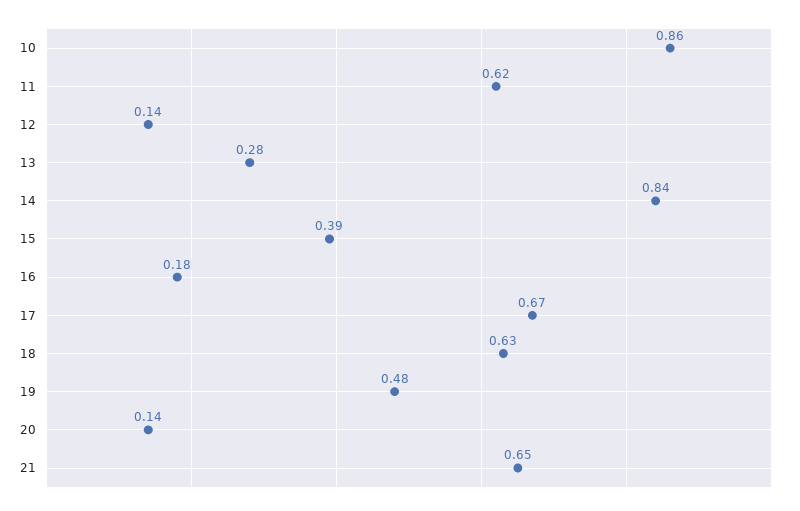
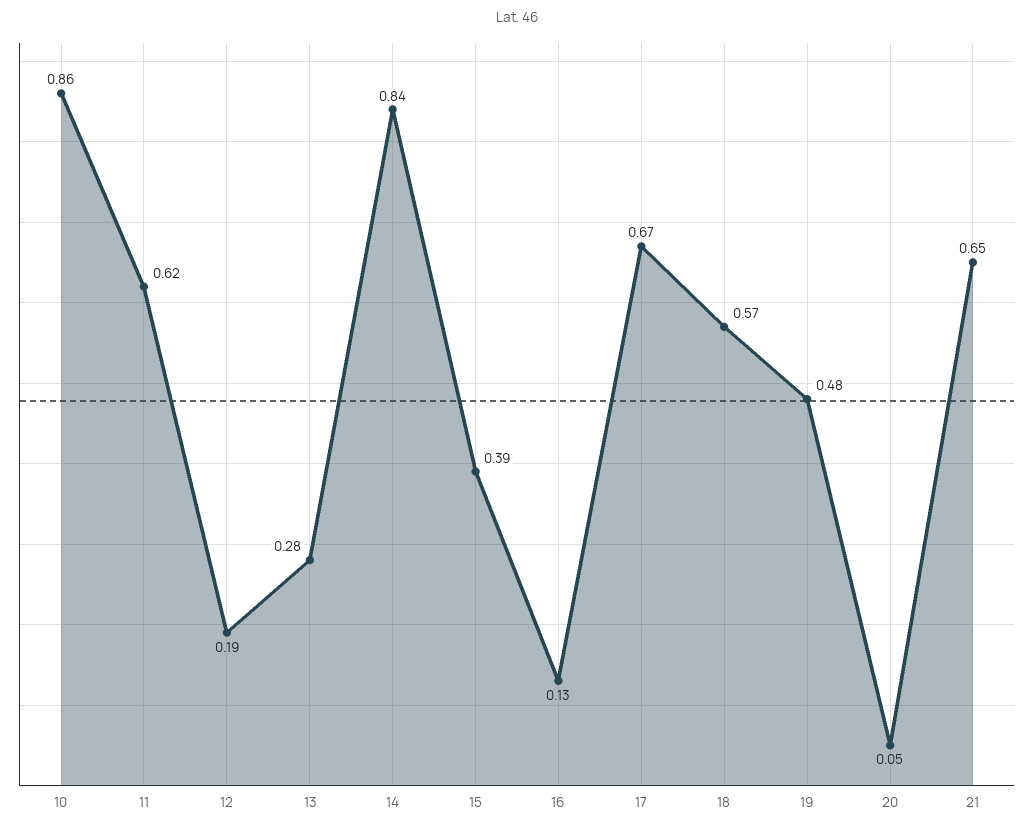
  {
    "10": 0.86,
    "11": 0.62,
-   "12": 0.14,
+   "12": 0.19,
    "13": 0.28,
    "14": 0.84,
    "15": 0.39,
-   "16": 0.18,
+   "16": 0.13,
    "17": 0.67,
-   "18": 0.63,
+   "18": 0.57,
    "19": 0.48,
-   "20": 0.14,
+   "20": 0.05,
    "21": 0.65
  }

